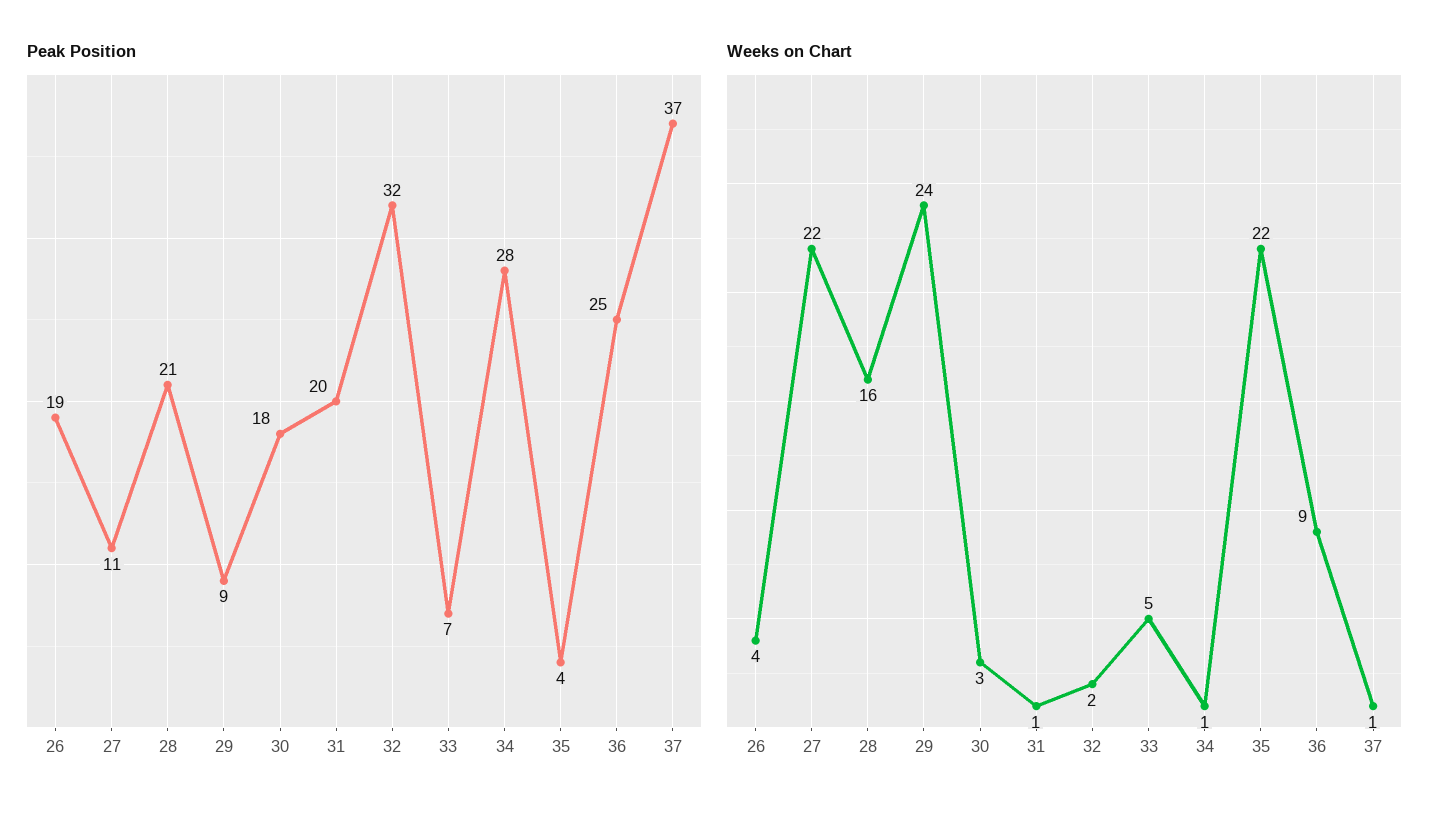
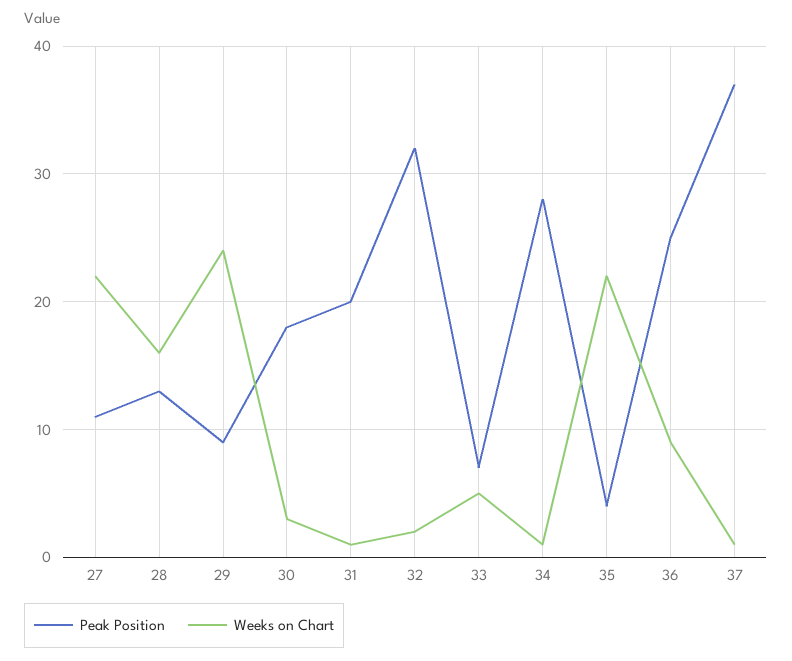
  {
    "Peak Position": {
-     "26": 19,
      "27": 11,
-     "28": 21,
+     "28": 13,
      "29": 9,
      "30": 18,
      "31": 20,
      "32": 32,
      "33": 7,
      "34": 28,
      "35": 4,
      "36": 25,
      "37": 37
    },
    "Weeks on Chart": {
-     "26": 4,
      "27": 22,
      "28": 16,
      "29": 24,
      "30": 3,
      "31": 1,
      "32": 2,
      "33": 5,
      "34": 1,
      "35": 22,
      "36": 9,
      "37": 1
    }
  }

